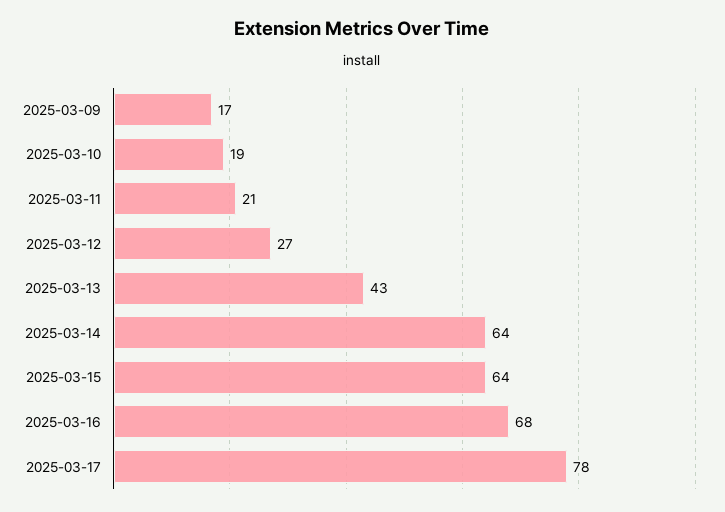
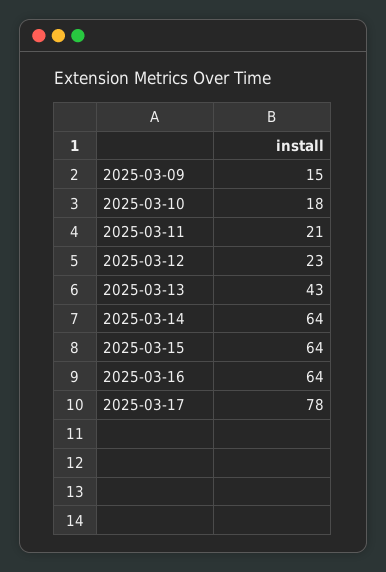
  {
-   "2025-03-09": 17,
+   "2025-03-09": 15,
-   "2025-03-10": 19,
+   "2025-03-10": 18,
    "2025-03-11": 21,
-   "2025-03-12": 27,
+   "2025-03-12": 23,
    "2025-03-13": 43,
    "2025-03-14": 64,
    "2025-03-15": 64,
-   "2025-03-16": 68,
+   "2025-03-16": 64,
    "2025-03-17": 78
  }

